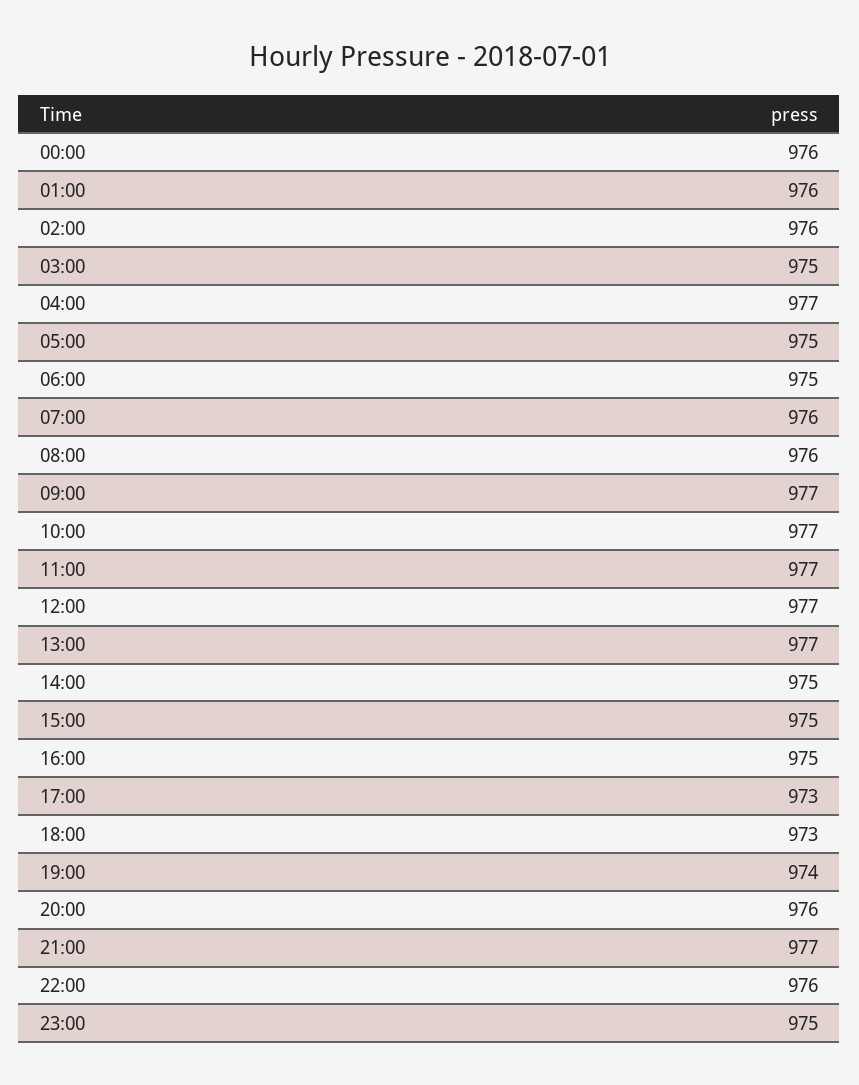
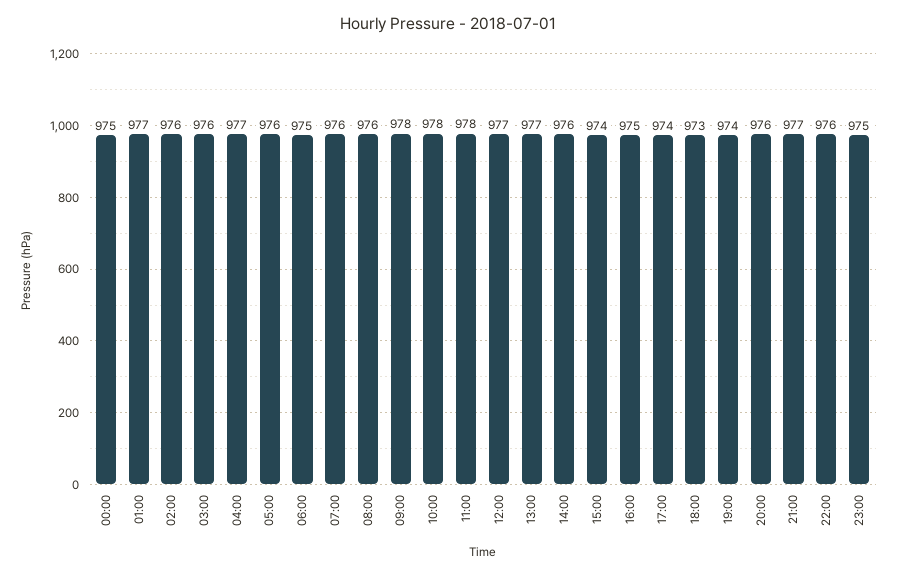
  {
-   "00:00": 976,
+   "00:00": 975,
-   "01:00": 976,
+   "01:00": 977,
    "02:00": 976,
-   "03:00": 975,
+   "03:00": 976,
    "04:00": 977,
-   "05:00": 975,
+   "05:00": 976,
    "06:00": 975,
    "07:00": 976,
    "08:00": 976,
-   "09:00": 977,
+   "09:00": 978,
-   "10:00": 977,
+   "10:00": 978,
-   "11:00": 977,
+   "11:00": 978,
    "12:00": 977,
    "13:00": 977,
-   "14:00": 975,
+   "14:00": 976,
-   "15:00": 975,
+   "15:00": 974,
    "16:00": 975,
-   "17:00": 973,
+   "17:00": 974,
    "18:00": 973,
    "19:00": 974,
    "20:00": 976,
    "21:00": 977,
    "22:00": 976,
    "23:00": 975
  }

